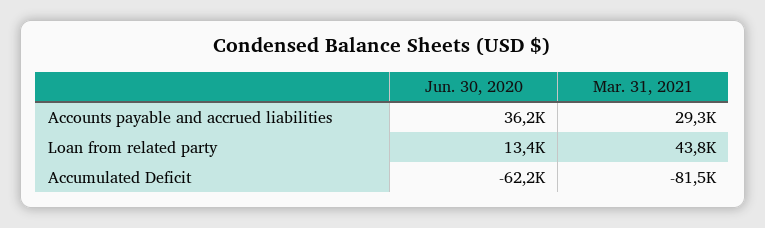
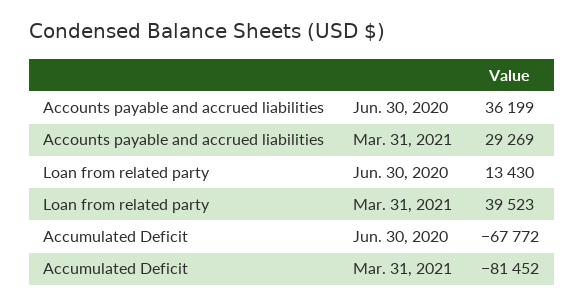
  {
    "Jun. 30, 2020": {
      "Accounts payable and accrued liabilities": 36199,
      "Loan from related party": 13430,
-     "Accumulated Deficit": -62200
+     "Accumulated Deficit": -67772
    },
    "Mar. 31, 2021": {
      "Accounts payable and accrued liabilities": 29269,
-     "Loan from related party": 43800,
+     "Loan from related party": 39523,
      "Accumulated Deficit": -81452
    }
  }

